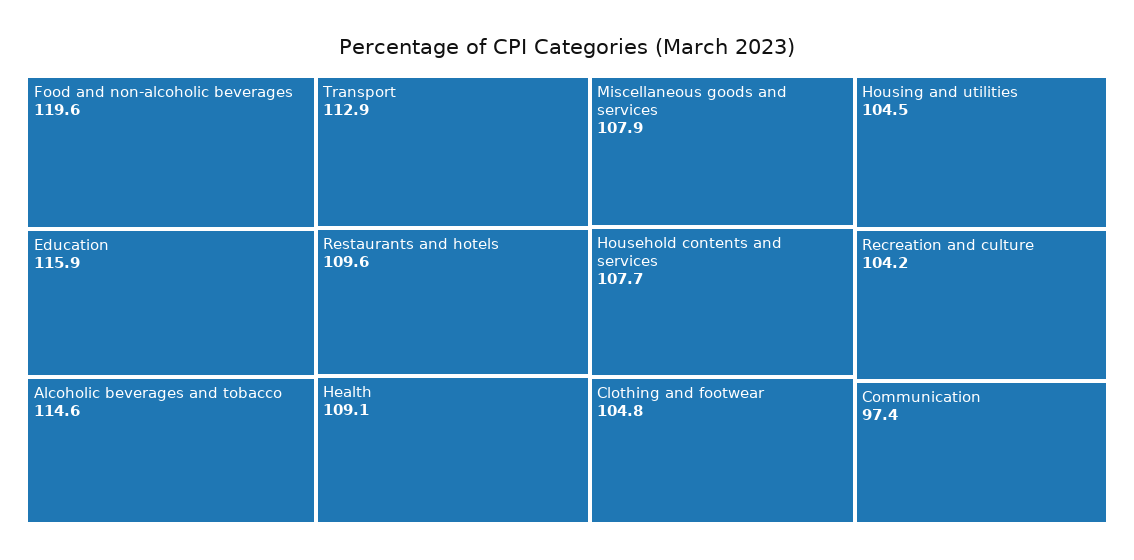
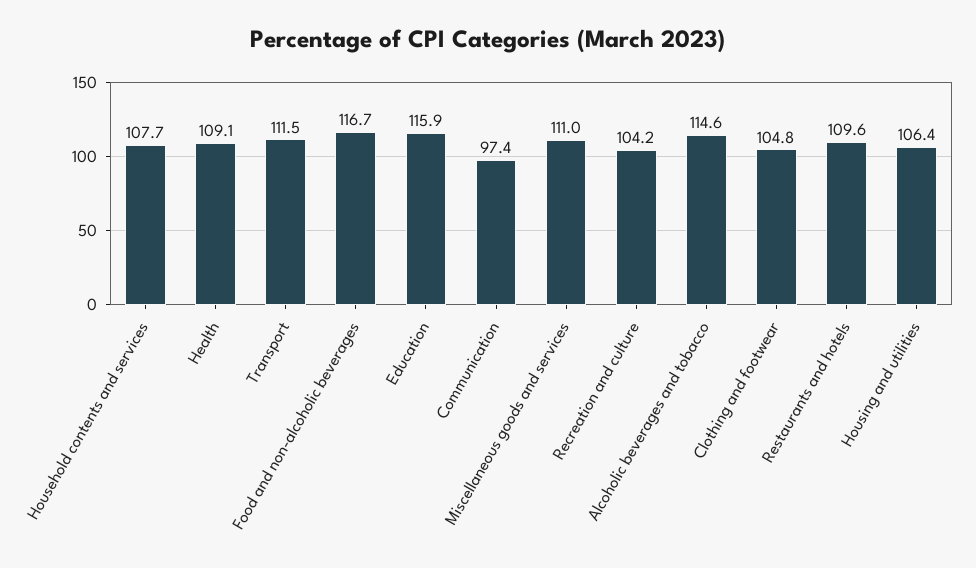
  {
-   "Food and non-alcoholic beverages": 119.6,
+   "Food and non-alcoholic beverages": 116.7,
    "Education": 115.9,
    "Alcoholic beverages and tobacco": 114.6,
-   "Transport": 112.9,
+   "Transport": 111.5,
    "Restaurants and hotels": 109.6,
    "Health": 109.1,
-   "Miscellaneous goods and services": 107.9,
+   "Miscellaneous goods and services": 111,
    "Household contents and services": 107.7,
    "Clothing and footwear": 104.8,
-   "Housing and utilities": 104.5,
+   "Housing and utilities": 106.4,
    "Recreation and culture": 104.2,
    "Communication": 97.4
  }

